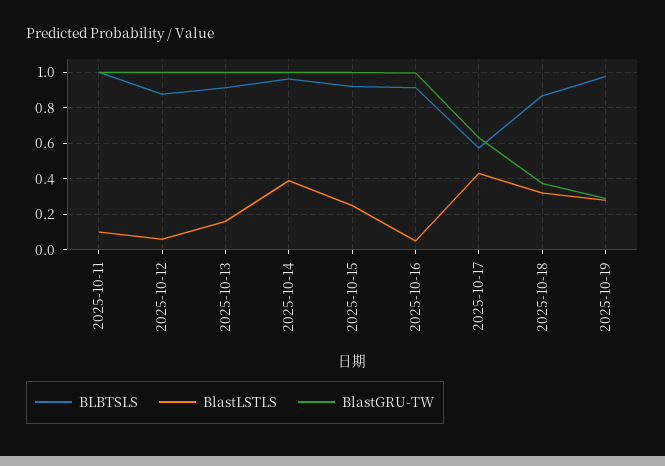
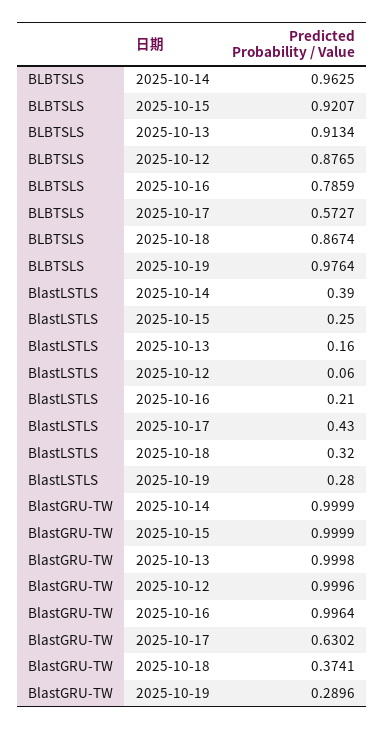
  {
    "BLBTSLS": {
-     "2025-10-11": 1,
      "2025-10-12": 0.8765,
      "2025-10-13": 0.9134,
      "2025-10-14": 0.9625,
      "2025-10-15": 0.9207,
-     "2025-10-16": 0.9,
+     "2025-10-16": 0.7859,
      "2025-10-17": 0.5727,
      "2025-10-18": 0.8674,
      "2025-10-19": 0.9764
    },
    "BlastLSTLS": {
-     "2025-10-11": 0.1,
      "2025-10-12": 0.06,
      "2025-10-13": 0.16,
      "2025-10-14": 0.39,
      "2025-10-15": 0.25,
-     "2025-10-16": 0.05,
+     "2025-10-16": 0.21,
      "2025-10-17": 0.43,
      "2025-10-18": 0.32,
      "2025-10-19": 0.28
    },
    "BlastGRU-TW": {
-     "2025-10-11": 1,
      "2025-10-12": 0.9996,
      "2025-10-13": 0.9998,
      "2025-10-14": 0.9999,
      "2025-10-15": 0.9999,
      "2025-10-16": 0.9964,
      "2025-10-17": 0.6302,
      "2025-10-18": 0.3741,
      "2025-10-19": 0.2896
    }
  }

